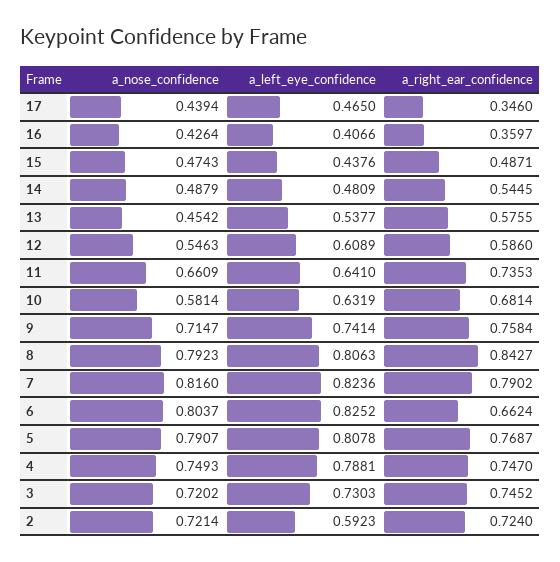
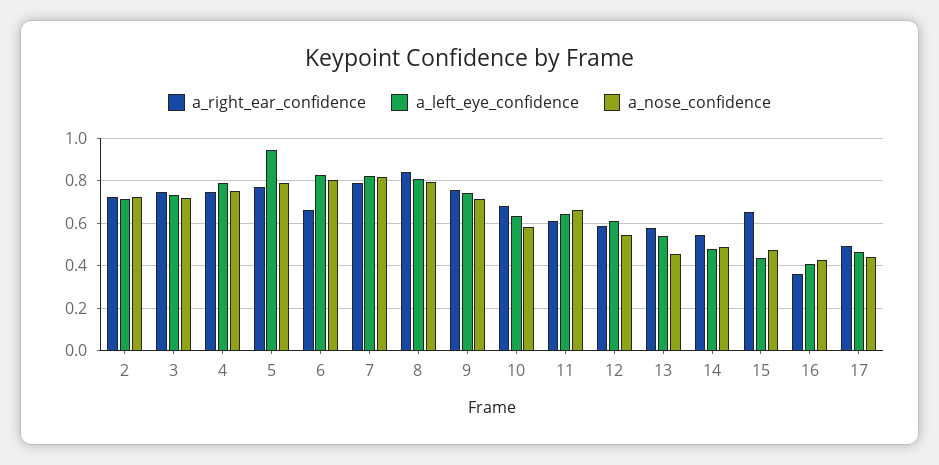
  {
    "a_nose_confidence": {
      "17": 0.4394,
      "16": 0.4264,
      "15": 0.4743,
      "14": 0.4879,
      "13": 0.4542,
      "12": 0.5463,
      "11": 0.6609,
      "10": 0.5814,
      "9": 0.7147,
      "8": 0.7923,
      "7": 0.816,
      "6": 0.8037,
      "5": 0.7907,
      "4": 0.7493,
      "3": 0.7202,
      "2": 0.7214
    },
    "a_left_eye_confidence": {
      "17": 0.465,
      "16": 0.4066,
      "15": 0.4376,
      "14": 0.4809,
      "13": 0.5377,
      "12": 0.6089,
      "11": 0.641,
      "10": 0.6319,
      "9": 0.7414,
      "8": 0.8063,
      "7": 0.8236,
      "6": 0.8252,
-     "5": 0.8078,
+     "5": 0.95,
      "4": 0.7881,
      "3": 0.7303,
-     "2": 0.5923
+     "2": 0.7
    },
    "a_right_ear_confidence": {
-     "17": 0.346,
+     "17": 0.5,
      "16": 0.3597,
-     "15": 0.4871,
+     "15": 0.65,
      "14": 0.5445,
      "13": 0.5755,
      "12": 0.586,
-     "11": 0.7353,
+     "11": 0.6,
      "10": 0.6814,
      "9": 0.7584,
      "8": 0.8427,
      "7": 0.7902,
      "6": 0.6624,
      "5": 0.7687,
      "4": 0.747,
      "3": 0.7452,
      "2": 0.724
    }
  }

